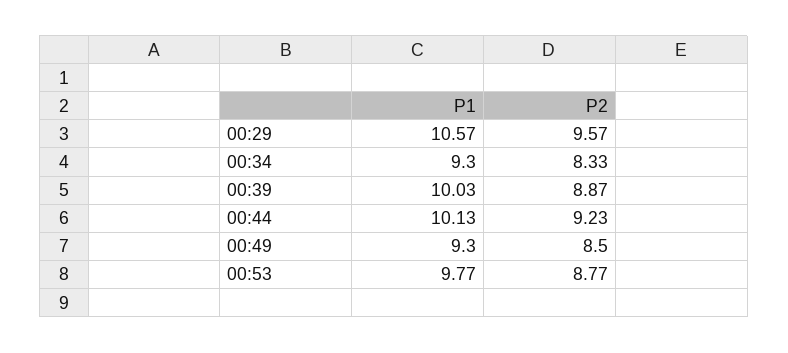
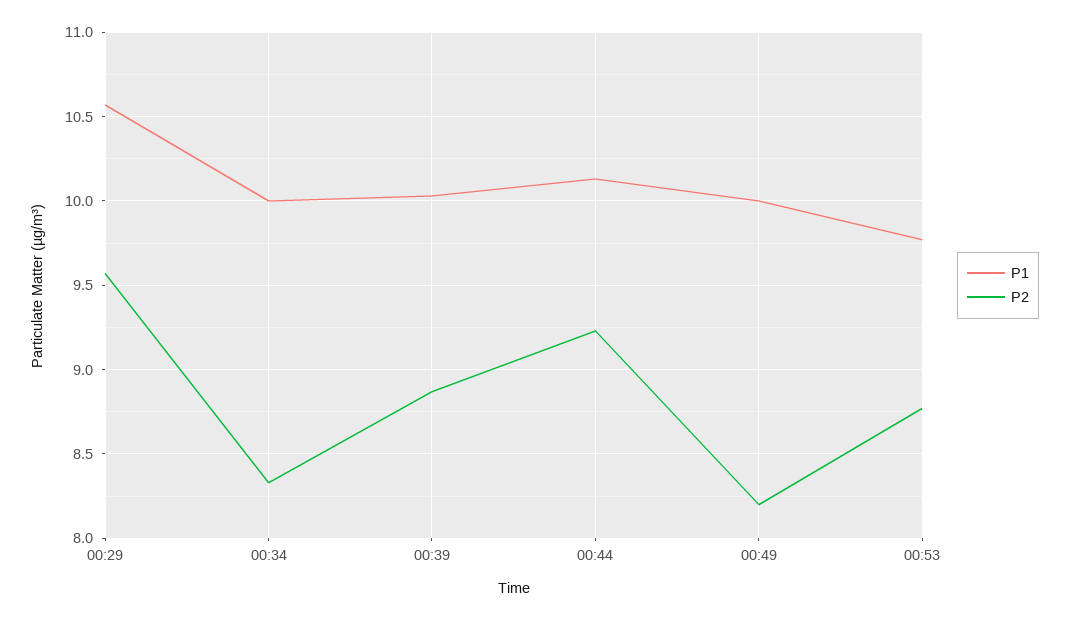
  {
    "P1": {
      "00:29": 10.57,
-     "00:34": 9.3,
+     "00:34": 10,
      "00:39": 10.03,
      "00:44": 10.13,
-     "00:49": 9.3,
+     "00:49": 10,
      "00:53": 9.77
    },
    "P2": {
      "00:29": 9.57,
      "00:34": 8.33,
      "00:39": 8.87,
      "00:44": 9.23,
-     "00:49": 8.5,
+     "00:49": 8.2,
      "00:53": 8.77
    }
  }

